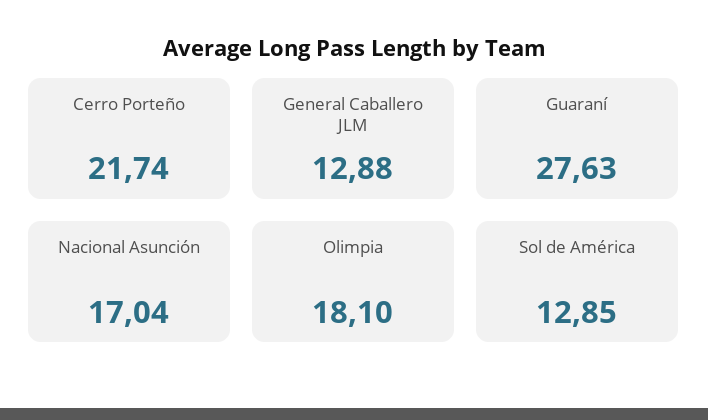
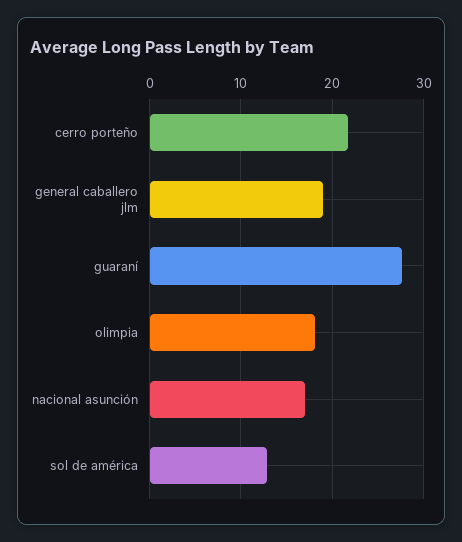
  {
    "Cerro Porteño": 21.74,
-   "General Caballero JLM": 12.88,
+   "General Caballero JLM": 19,
    "Guaraní": 27.63,
    "Nacional Asunción": 17.04,
    "Olimpia": 18.1,
    "Sol de América": 12.85
  }

